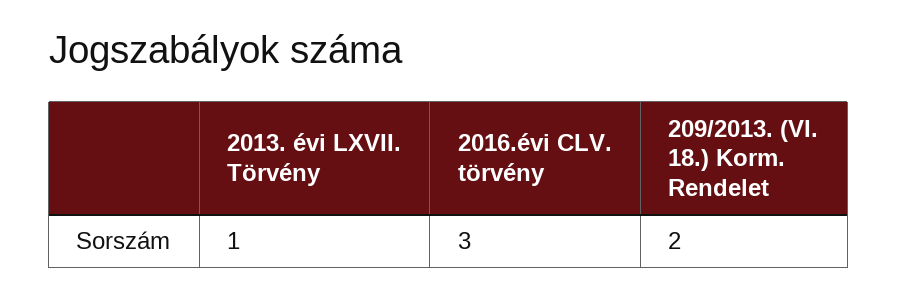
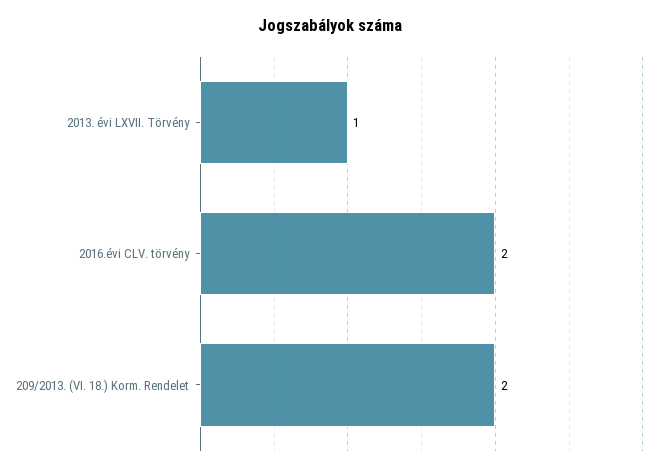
  {
    "2013. évi LXVII. Törvény": 1,
-   "2016.évi CLV. törvény": 3,
+   "2016.évi CLV. törvény": 2,
    "209/2013. (VI. 18.) Korm. Rendelet": 2
  }

